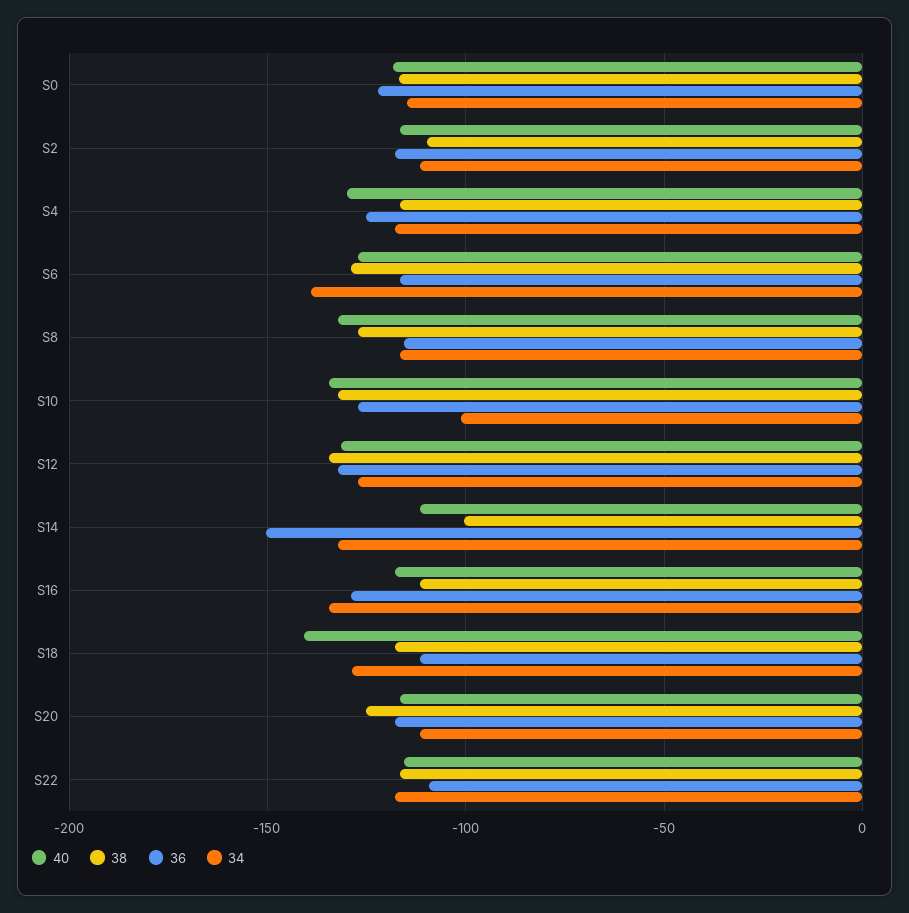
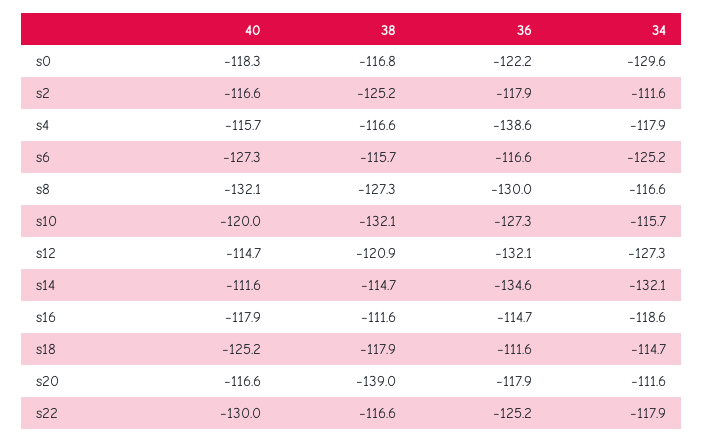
  {
    "40": {
      "S0": -118.3,
      "S2": -116.6,
-     "S4": -130,
+     "S4": -115.7,
      "S6": -127.3,
      "S8": -132.1,
-     "S10": -135,
+     "S10": -120,
-     "S12": -130,
+     "S12": -114.7,
      "S14": -111.6,
      "S16": -117.9,
-     "S18": -140,
+     "S18": -125.2,
      "S20": -116.6,
-     "S22": -115
+     "S22": -130
    },
    "38": {
      "S0": -116.8,
-     "S2": -110,
+     "S2": -125.2,
      "S4": -116.6,
-     "S6": -130,
+     "S6": -115.7,
      "S8": -127.3,
      "S10": -132.1,
-     "S12": -135,
+     "S12": -120.9,
-     "S14": -100,
+     "S14": -114.7,
      "S16": -111.6,
      "S18": -117.9,
-     "S20": -125,
+     "S20": -139,
      "S22": -116.6
    },
    "36": {
      "S0": -122.2,
      "S2": -117.9,
-     "S4": -125,
+     "S4": -138.6,
      "S6": -116.6,
-     "S8": -115,
+     "S8": -130,
      "S10": -127.3,
      "S12": -132.1,
-     "S14": -150,
+     "S14": -134.6,
-     "S16": -130,
+     "S16": -114.7,
      "S18": -111.6,
      "S20": -117.9,
-     "S22": -110
+     "S22": -125.2
    },
    "34": {
-     "S0": -115,
+     "S0": -129.6,
      "S2": -111.6,
      "S4": -117.9,
-     "S6": -140,
+     "S6": -125.2,
      "S8": -116.6,
-     "S10": -100,
+     "S10": -115.7,
      "S12": -127.3,
      "S14": -132.1,
-     "S16": -135,
+     "S16": -118.6,
-     "S18": -130,
+     "S18": -114.7,
      "S20": -111.6,
      "S22": -117.9
    }
  }

